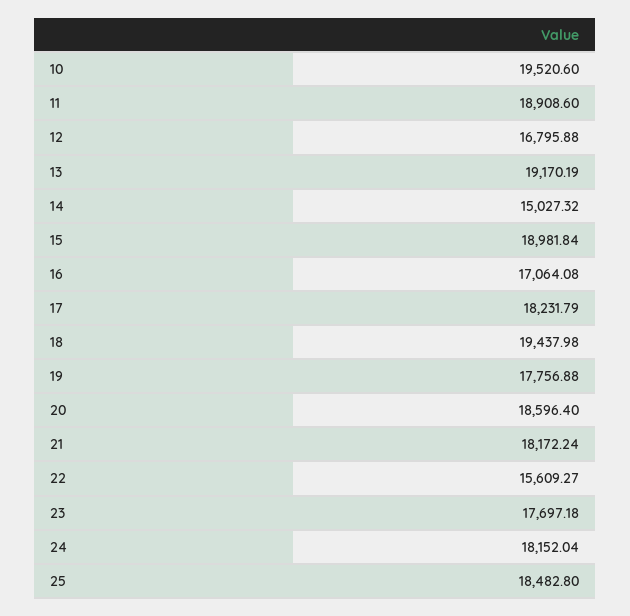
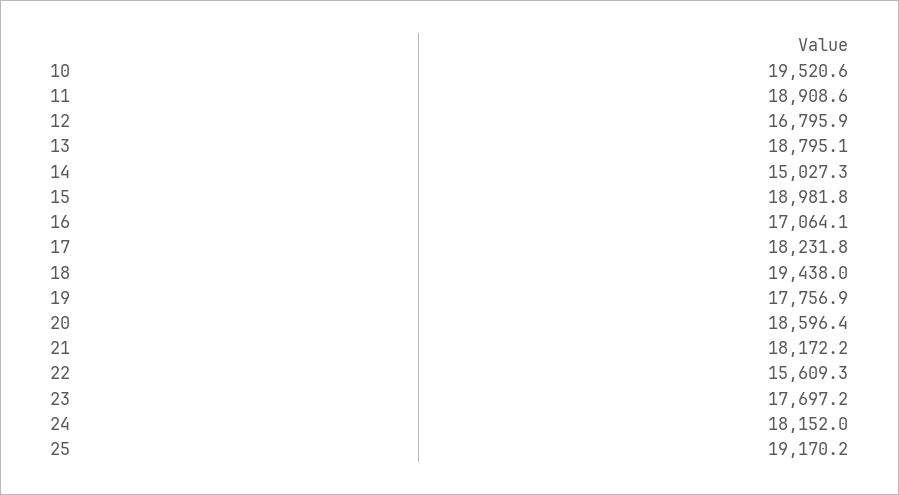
  {
    "10": 19520.6,
    "11": 18908.6,
    "12": 16795.88,
-   "13": 19170.19,
+   "13": 18795.1,
    "14": 15027.32,
    "15": 18981.84,
    "16": 17064.08,
    "17": 18231.79,
    "18": 19437.98,
    "19": 17756.88,
    "20": 18596.4,
    "21": 18172.24,
    "22": 15609.27,
    "23": 17697.18,
    "24": 18152.04,
-   "25": 18482.8
+   "25": 19170.2
  }

